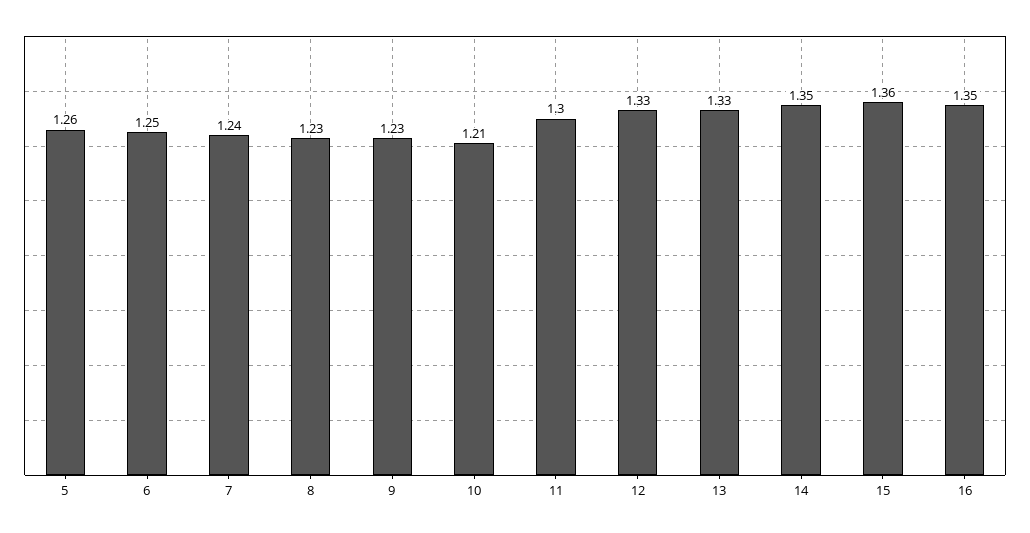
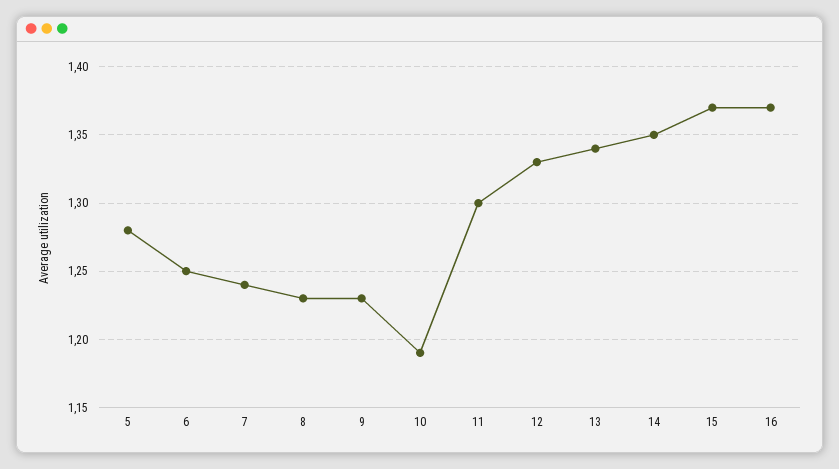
  {
-   "5": 1.26,
+   "5": 1.28,
    "6": 1.25,
    "7": 1.24,
    "8": 1.23,
    "9": 1.23,
-   "10": 1.21,
+   "10": 1.19,
    "11": 1.3,
    "12": 1.33,
-   "13": 1.33,
+   "13": 1.34,
    "14": 1.35,
-   "15": 1.36,
+   "15": 1.37,
-   "16": 1.35
+   "16": 1.37
  }

